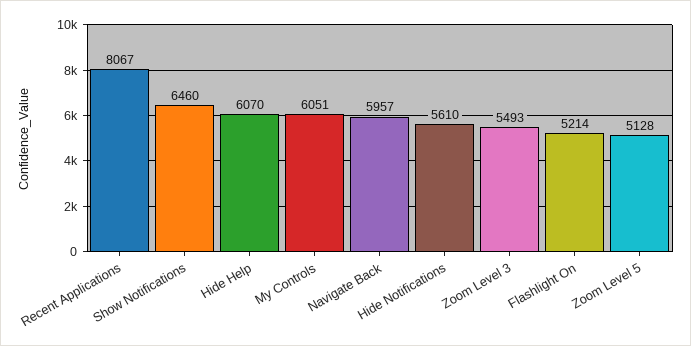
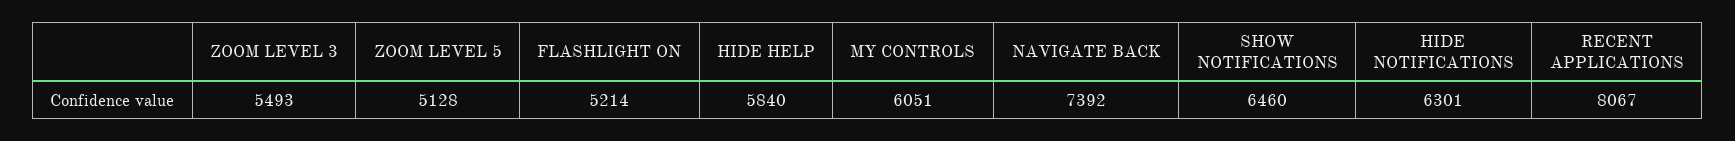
  {
    "Recent Applications": 8067,
    "Show Notifications": 6460,
-   "Hide Help": 6070,
+   "Hide Help": 5840,
    "My Controls": 6051,
-   "Navigate Back": 5957,
+   "Navigate Back": 7392,
-   "Hide Notifications": 5610,
+   "Hide Notifications": 6301,
    "Zoom Level 3": 5493,
    "Flashlight On": 5214,
    "Zoom Level 5": 5128
  }

